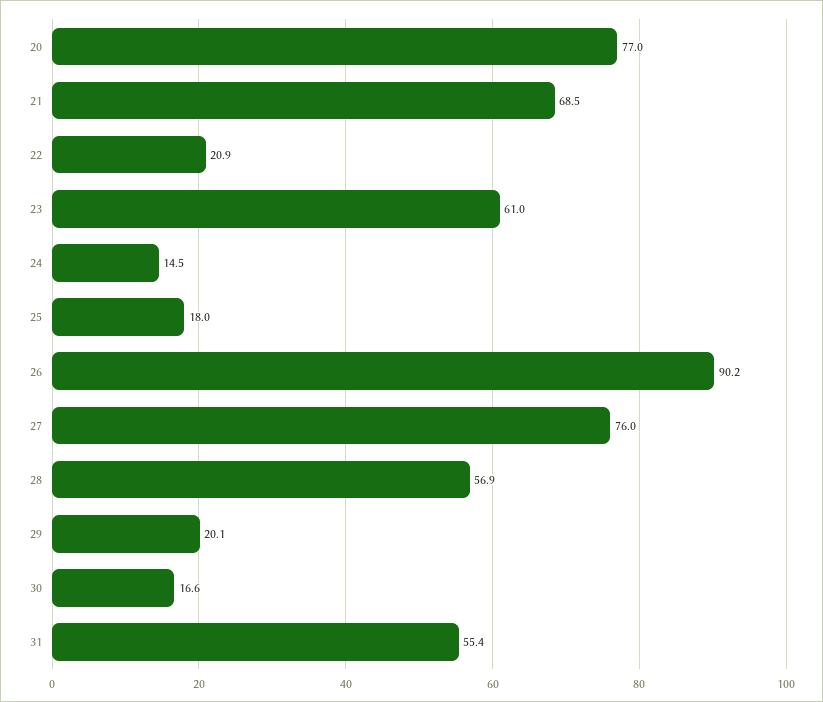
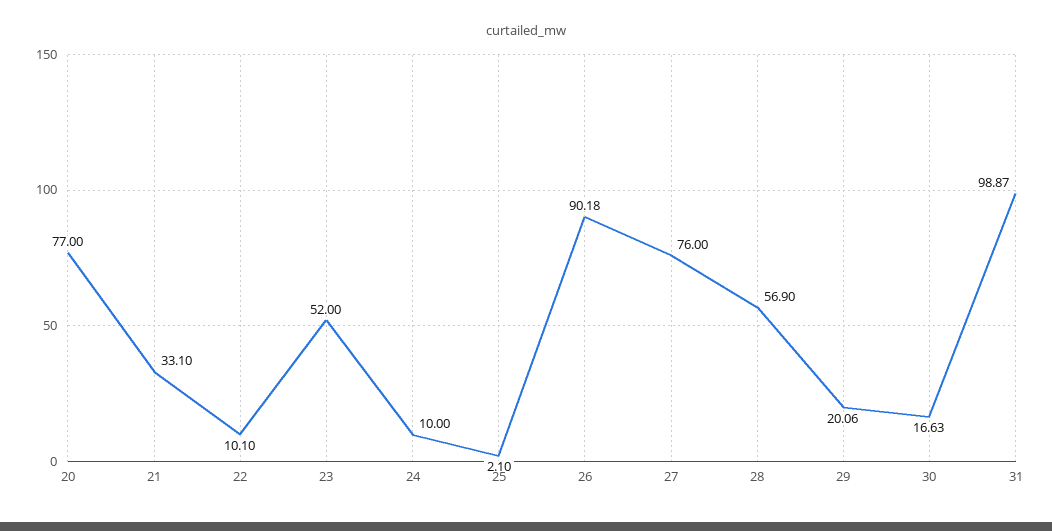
  {
    "20": 77,
-   "21": 68.5,
+   "21": 33.1,
-   "22": 20.9,
+   "22": 10.1,
-   "23": 61,
+   "23": 52,
-   "24": 14.5,
+   "24": 10,
-   "25": 18,
+   "25": 2.1,
    "26": 90.18,
    "27": 76,
    "28": 56.9,
    "29": 20.06,
    "30": 16.63,
-   "31": 55.4
+   "31": 98.87
  }

